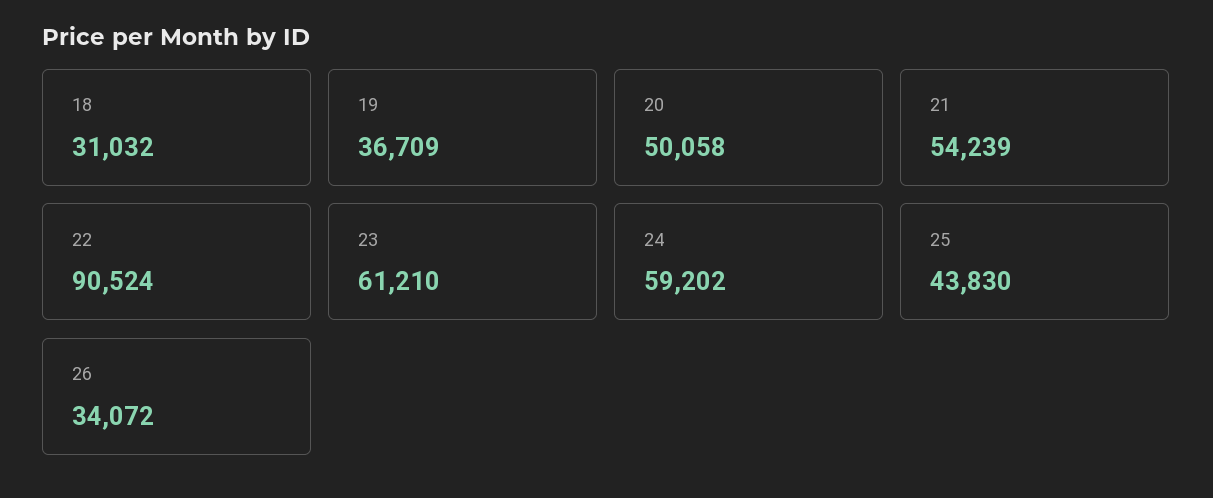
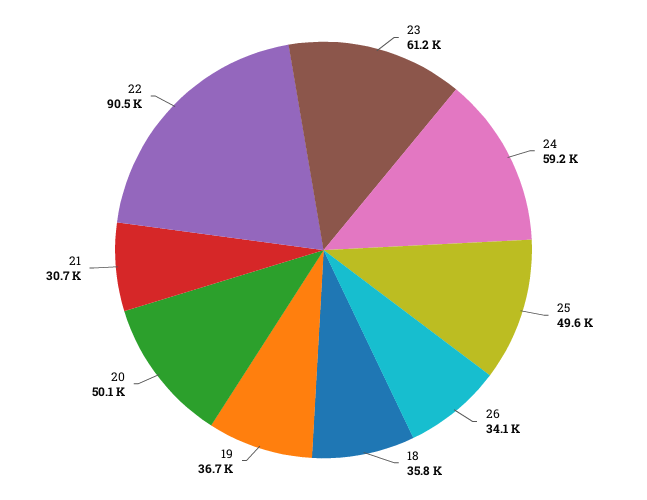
  {
-   "18": 31032,
+   "18": 35800,
    "19": 36709,
    "20": 50058,
-   "21": 54239,
+   "21": 30700,
    "22": 90524,
    "23": 61210,
    "24": 59202,
-   "25": 43830,
+   "25": 49600,
    "26": 34072
  }

